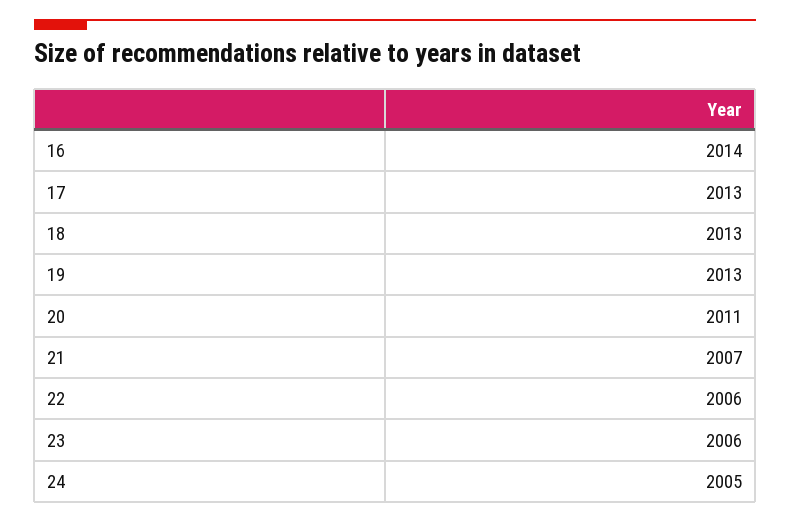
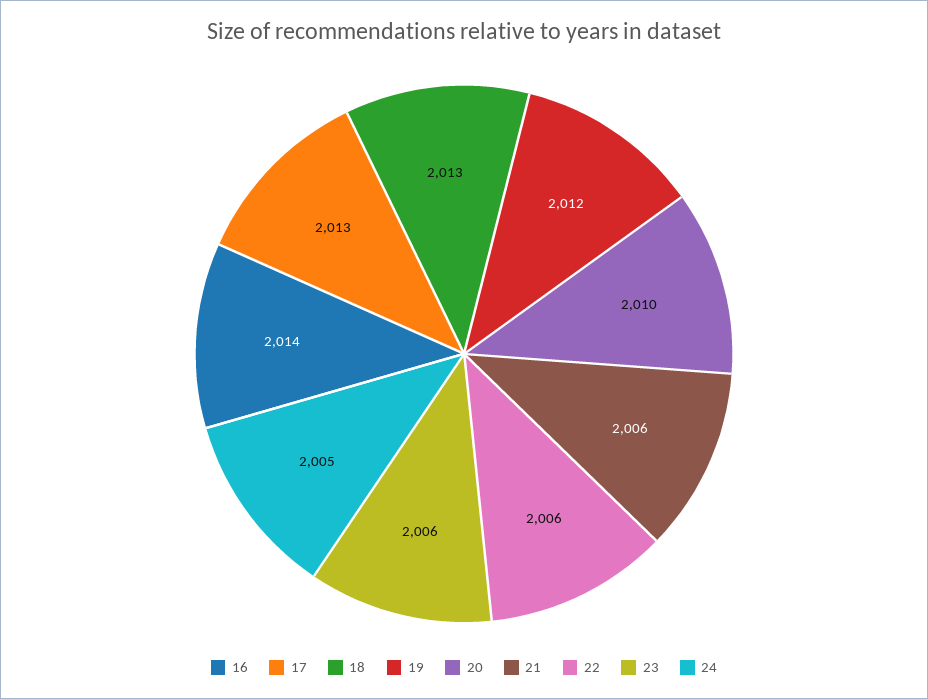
  {
    "16": 2014,
    "17": 2013,
    "18": 2013,
-   "19": 2013,
+   "19": 2012,
-   "20": 2011,
+   "20": 2010,
-   "21": 2007,
+   "21": 2006,
    "22": 2006,
    "23": 2006,
    "24": 2005
  }

